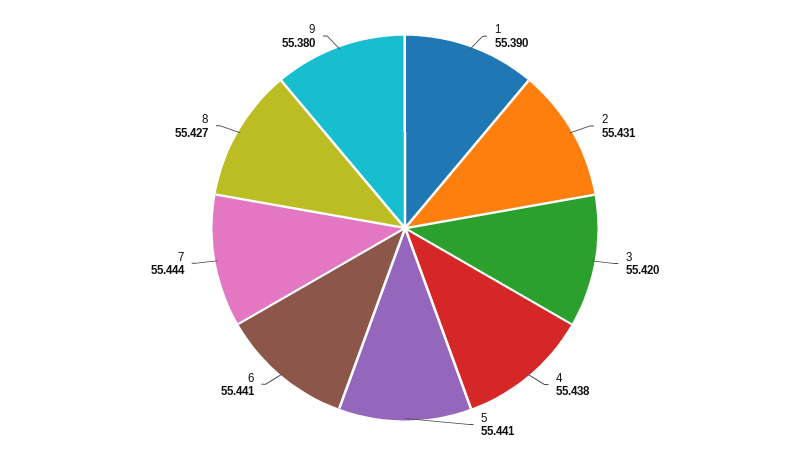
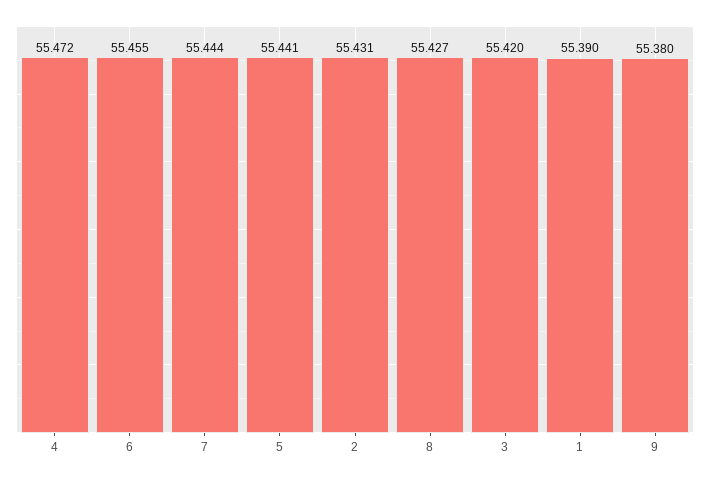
  {
    "1": 55.39,
    "2": 55.431,
    "3": 55.42,
-   "4": 55.438,
+   "4": 55.472,
    "5": 55.441,
-   "6": 55.441,
+   "6": 55.455,
    "7": 55.444,
    "8": 55.427,
    "9": 55.38
  }

